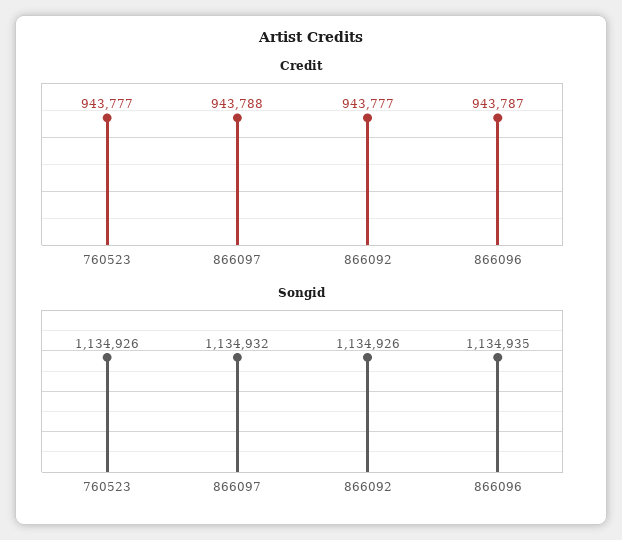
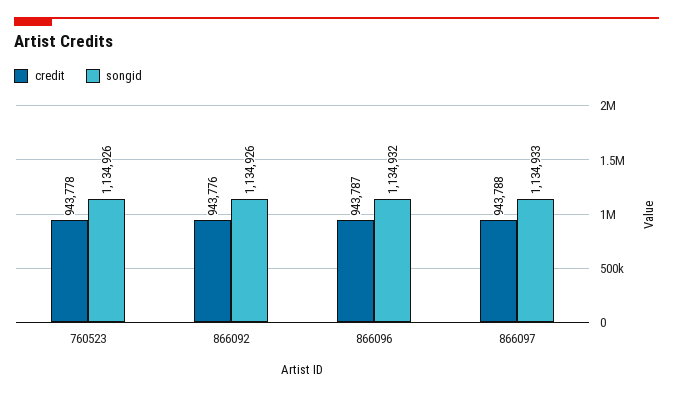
  {
    "Credit": {
-     "760523": 943777,
+     "760523": 943778,
      "866097": 943788,
-     "866092": 943777,
+     "866092": 943776,
      "866096": 943787
    },
    "Songid": {
      "760523": 1134926,
-     "866097": 1134932,
+     "866097": 1134933,
      "866092": 1134926,
-     "866096": 1134935
+     "866096": 1134932
    }
  }

